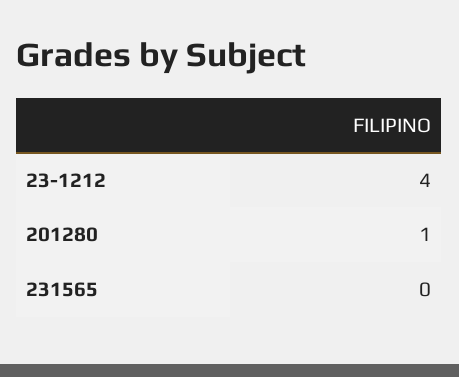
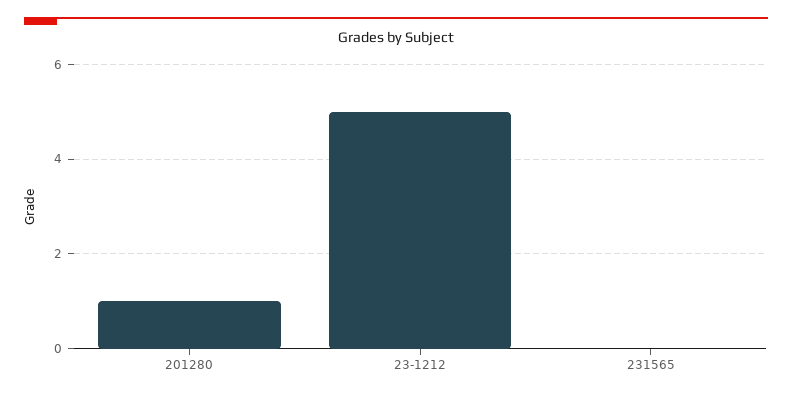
  {
-   "23-1212": 4,
+   "23-1212": 5,
    "201280": 1,
    "231565": 0
  }

